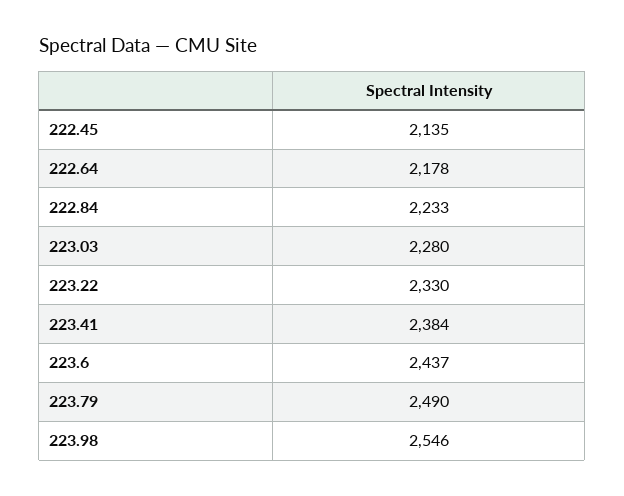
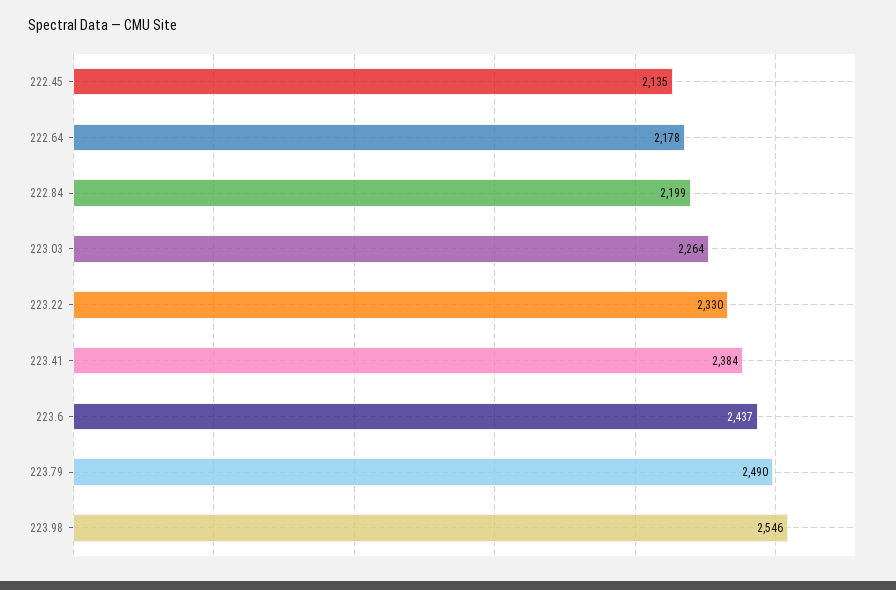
  {
    "222.45": 2135,
    "222.64": 2178,
-   "222.84": 2233,
+   "222.84": 2199,
-   "223.03": 2280,
+   "223.03": 2264,
    "223.22": 2330,
    "223.41": 2384,
    "223.6": 2437,
    "223.79": 2490,
    "223.98": 2546
  }

